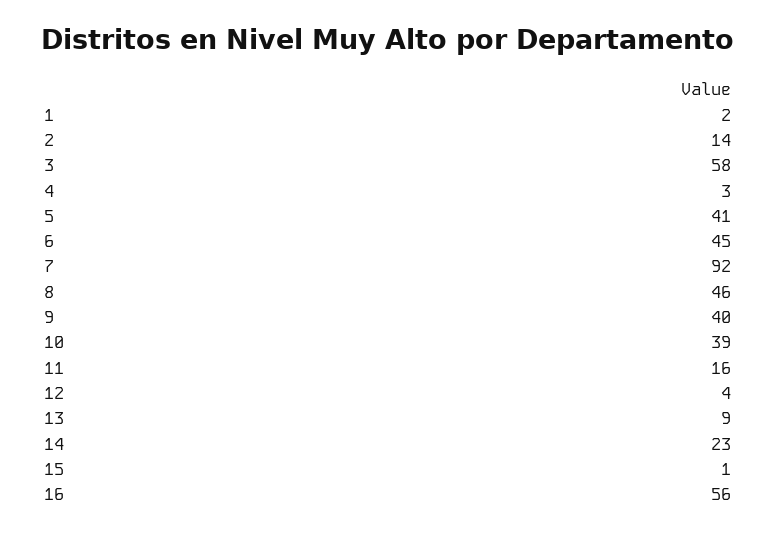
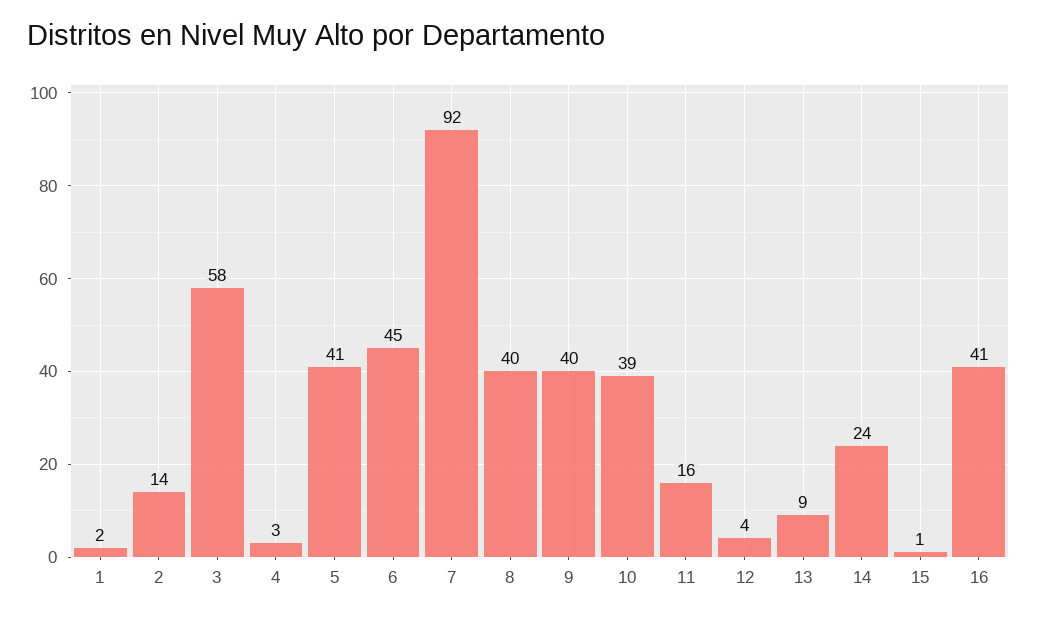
  {
    "1": 2,
    "2": 14,
    "3": 58,
    "4": 3,
    "5": 41,
    "6": 45,
    "7": 92,
-   "8": 46,
+   "8": 40,
    "9": 40,
    "10": 39,
    "11": 16,
    "12": 4,
    "13": 9,
-   "14": 23,
+   "14": 24,
    "15": 1,
-   "16": 56
+   "16": 41
  }

